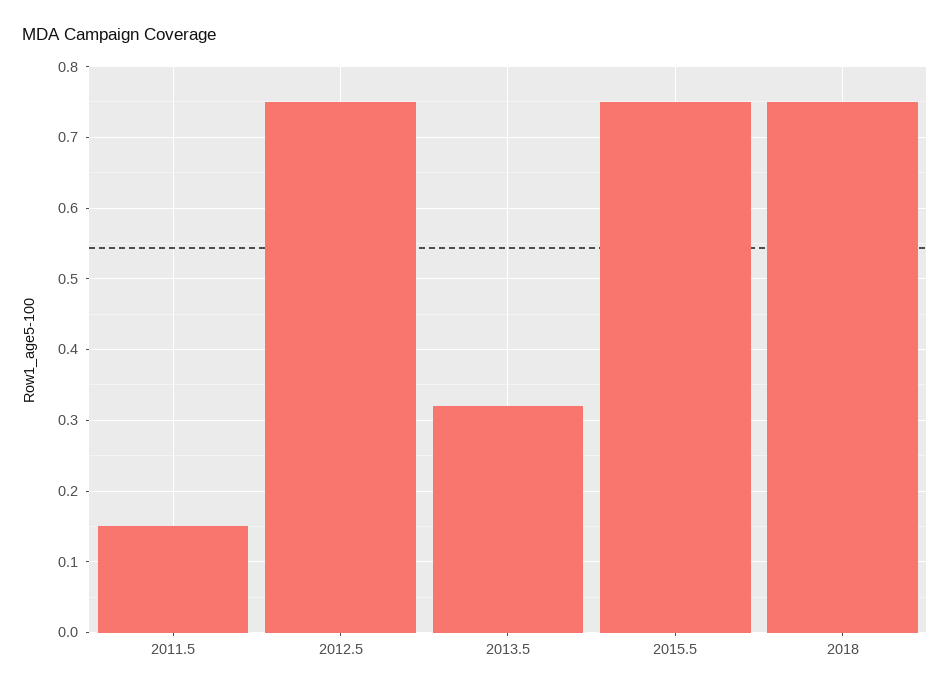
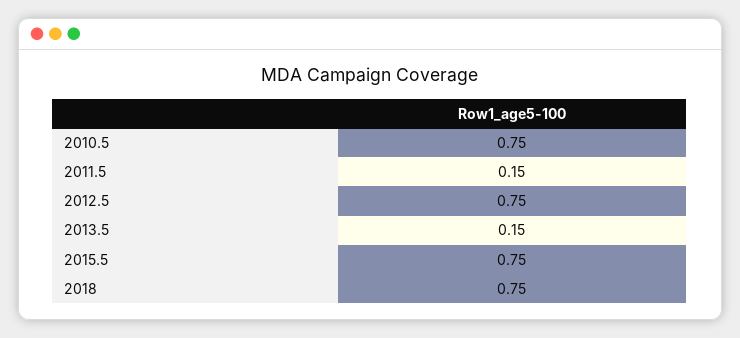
  {
    "2011.5": 0.15,
    "2012.5": 0.75,
-   "2013.5": 0.32,
+   "2013.5": 0.15,
    "2015.5": 0.75,
-   "2018": 0.75
+   "2018": 0.75,
+   "2010.5": 0.75
  }

